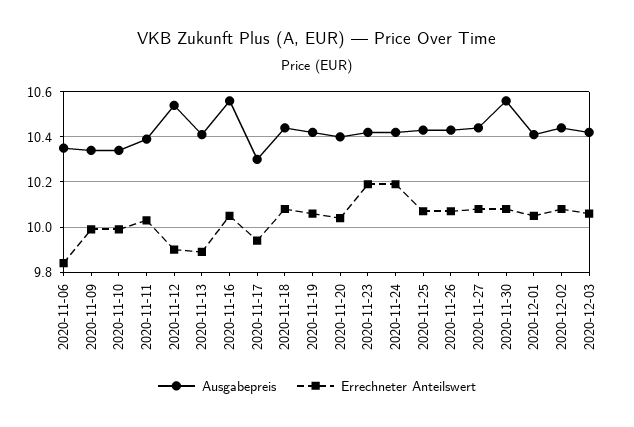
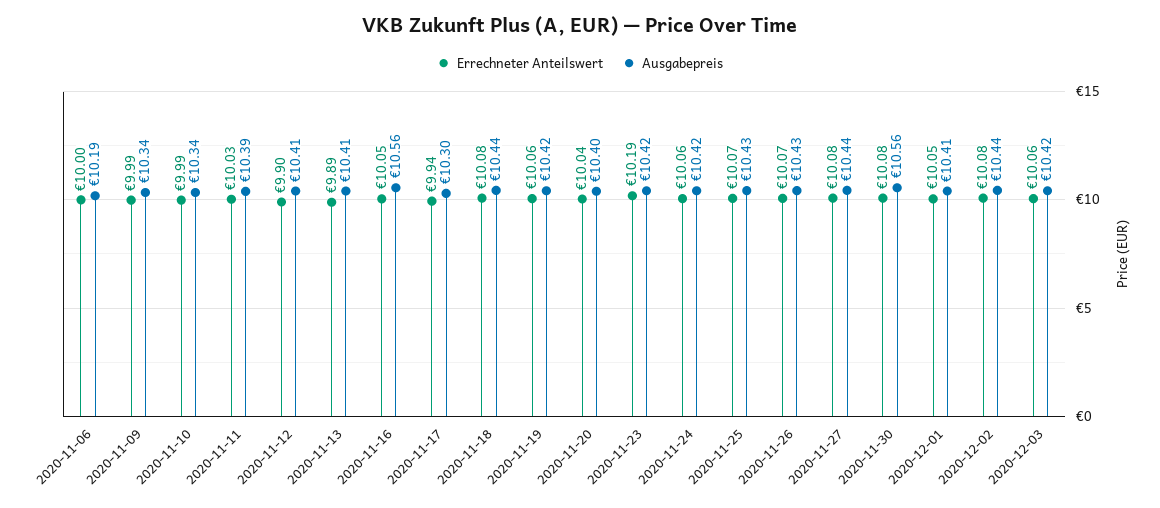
  {
    "Ausgabepreis": {
-     "2020-11-06": 10.35,
+     "2020-11-06": 10.19,
      "2020-11-09": 10.34,
      "2020-11-10": 10.34,
      "2020-11-11": 10.39,
-     "2020-11-12": 10.55,
+     "2020-11-12": 10.41,
      "2020-11-13": 10.41,
      "2020-11-16": 10.56,
      "2020-11-17": 10.3,
      "2020-11-18": 10.44,
      "2020-11-19": 10.42,
      "2020-11-20": 10.4,
      "2020-11-23": 10.42,
      "2020-11-24": 10.42,
      "2020-11-25": 10.43,
      "2020-11-26": 10.43,
      "2020-11-27": 10.44,
      "2020-11-30": 10.56,
      "2020-12-01": 10.41,
      "2020-12-02": 10.44,
      "2020-12-03": 10.42
    },
    "Errechneter Anteilswert": {
-     "2020-11-06": 9.85,
+     "2020-11-06": 10,
      "2020-11-09": 9.99,
      "2020-11-10": 9.99,
      "2020-11-11": 10.03,
      "2020-11-12": 9.9,
      "2020-11-13": 9.89,
      "2020-11-16": 10.05,
      "2020-11-17": 9.94,
      "2020-11-18": 10.08,
      "2020-11-19": 10.06,
      "2020-11-20": 10.04,
      "2020-11-23": 10.19,
-     "2020-11-24": 10.2,
+     "2020-11-24": 10.06,
      "2020-11-25": 10.07,
      "2020-11-26": 10.07,
      "2020-11-27": 10.08,
      "2020-11-30": 10.08,
      "2020-12-01": 10.05,
      "2020-12-02": 10.08,
      "2020-12-03": 10.06
    }
  }

